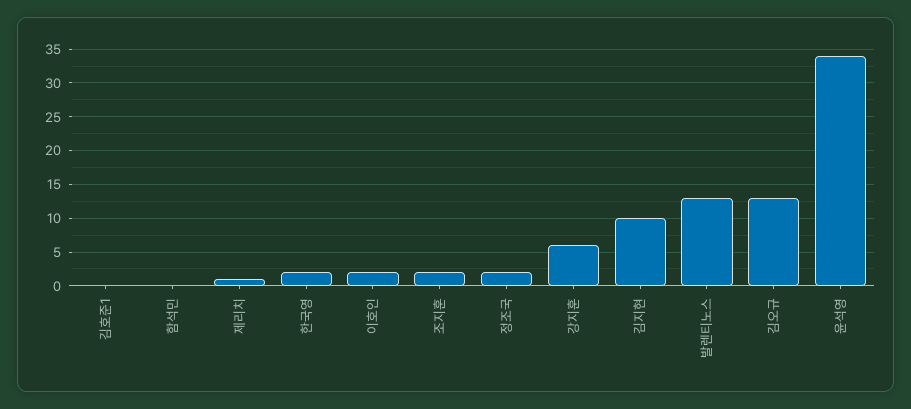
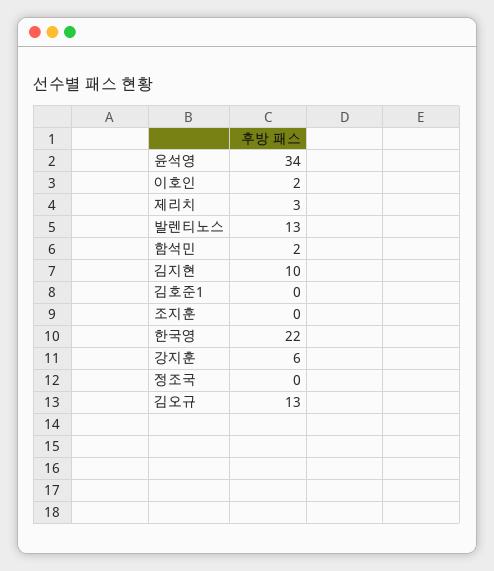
  {
    "김호준1": 0,
-   "함석민": 0,
+   "함석민": 2,
-   "제리치": 1,
+   "제리치": 3,
-   "한국영": 2,
+   "한국영": 22,
    "이호인": 2,
-   "조지훈": 2,
+   "조지훈": 0,
-   "정조국": 2,
+   "정조국": 0,
    "강지훈": 6,
    "김지현": 10,
    "발렌티노스": 13,
    "김오규": 13,
    "윤석영": 34
  }

